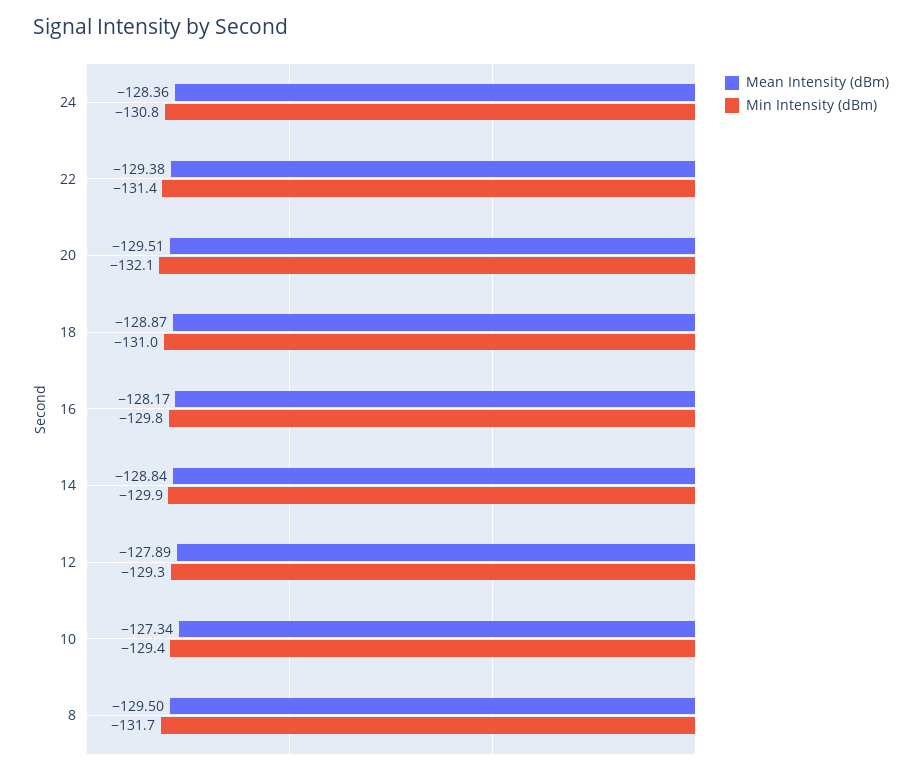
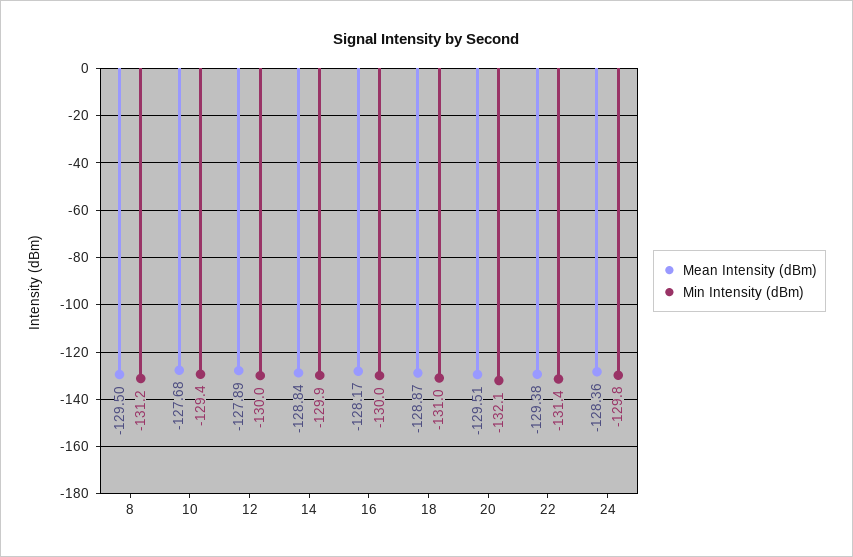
  {
    "Mean Intensity (dBm)": {
      "24": -128.36,
      "22": -129.38,
      "20": -129.51,
      "18": -128.87,
      "16": -128.17,
      "14": -128.84,
      "12": -127.89,
-     "10": -127.34,
+     "10": -127.68,
      "8": -129.5
    },
    "Min Intensity (dBm)": {
-     "24": -130.8,
+     "24": -129.8,
      "22": -131.4,
      "20": -132.1,
      "18": -131,
-     "16": -129.8,
+     "16": -130,
      "14": -129.9,
-     "12": -129.3,
+     "12": -130,
      "10": -129.4,
-     "8": -131.7
+     "8": -131.2
    }
  }

